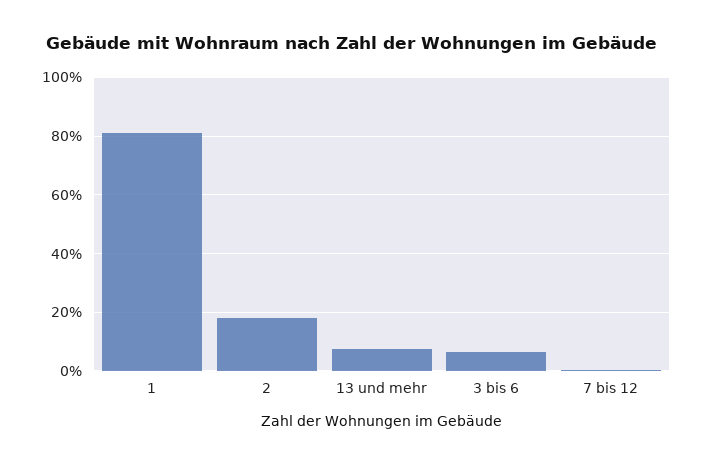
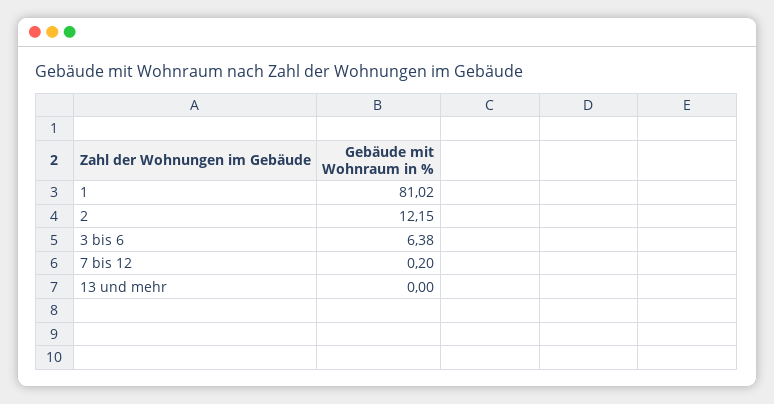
  {
    "1": 81.02,
-   "2": 17.5,
+   "2": 12.15,
-   "13 und mehr": 7.5,
+   "13 und mehr": 0,
    "3 bis 6": 6.38,
    "7 bis 12": 0.2
  }

